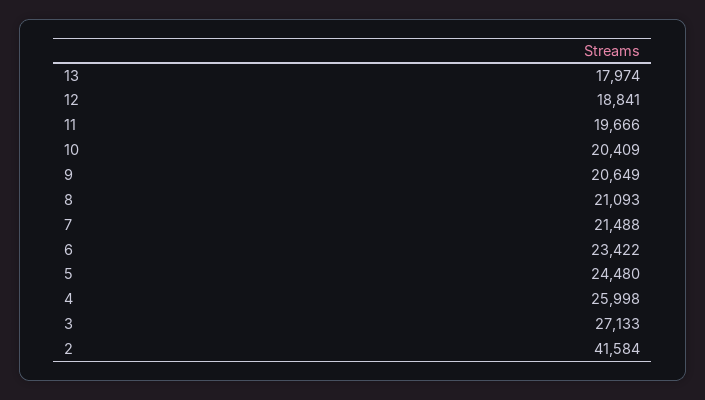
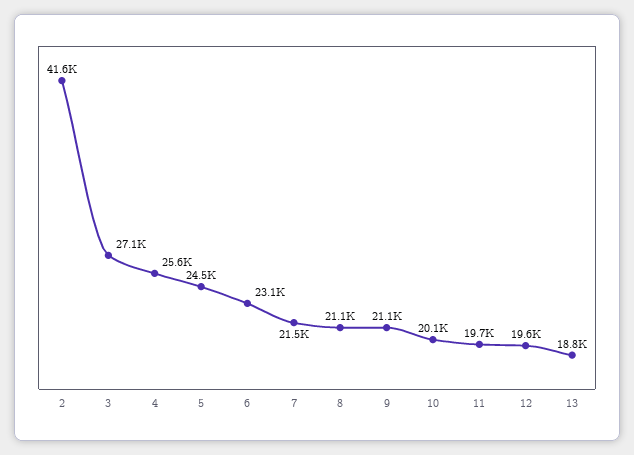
  {
-   "13": 17974,
+   "13": 18800,
-   "12": 18841,
+   "12": 19600,
    "11": 19666,
-   "10": 20409,
+   "10": 20100,
-   "9": 20649,
+   "9": 21100,
    "8": 21093,
    "7": 21488,
-   "6": 23422,
+   "6": 23100,
    "5": 24480,
-   "4": 25998,
+   "4": 25600,
    "3": 27133,
    "2": 41584
  }

